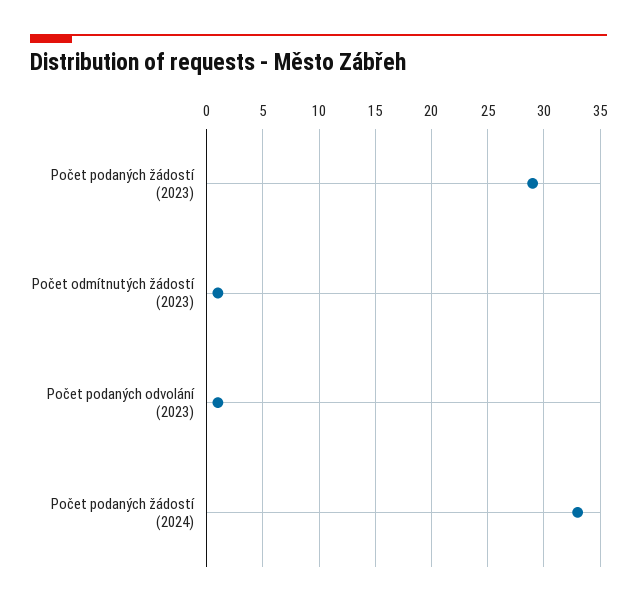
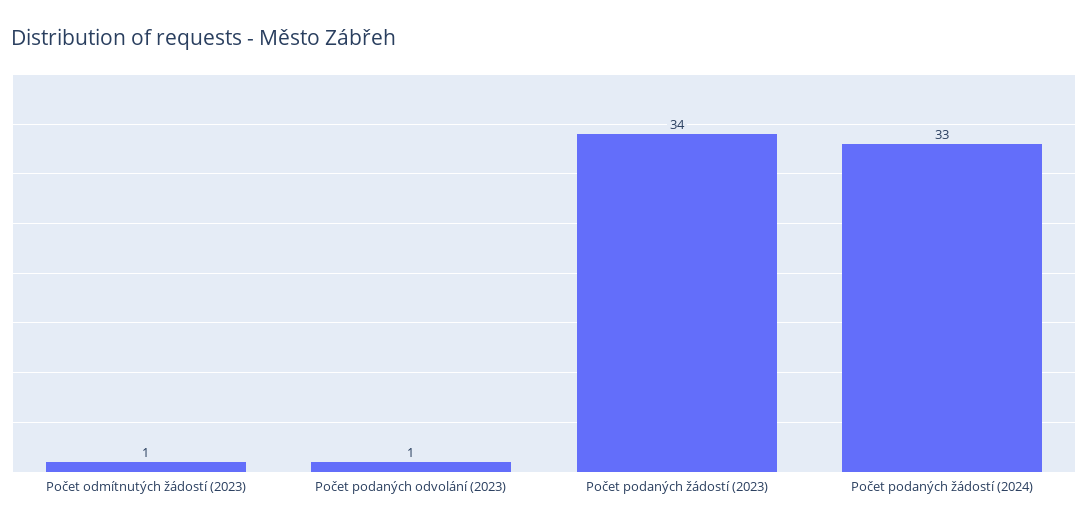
  {
-   "Počet podaných žádostí (2023)": 29,
+   "Počet podaných žádostí (2023)": 34,
    "Počet odmítnutých žádostí (2023)": 1,
    "Počet podaných odvolání (2023)": 1,
    "Počet podaných žádostí (2024)": 33
  }

